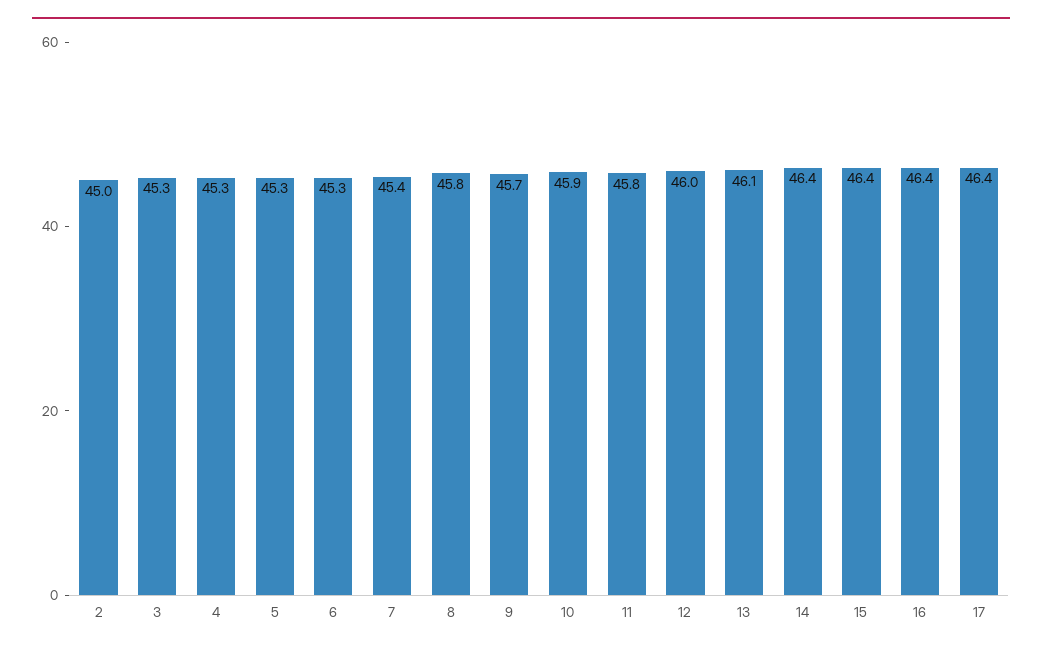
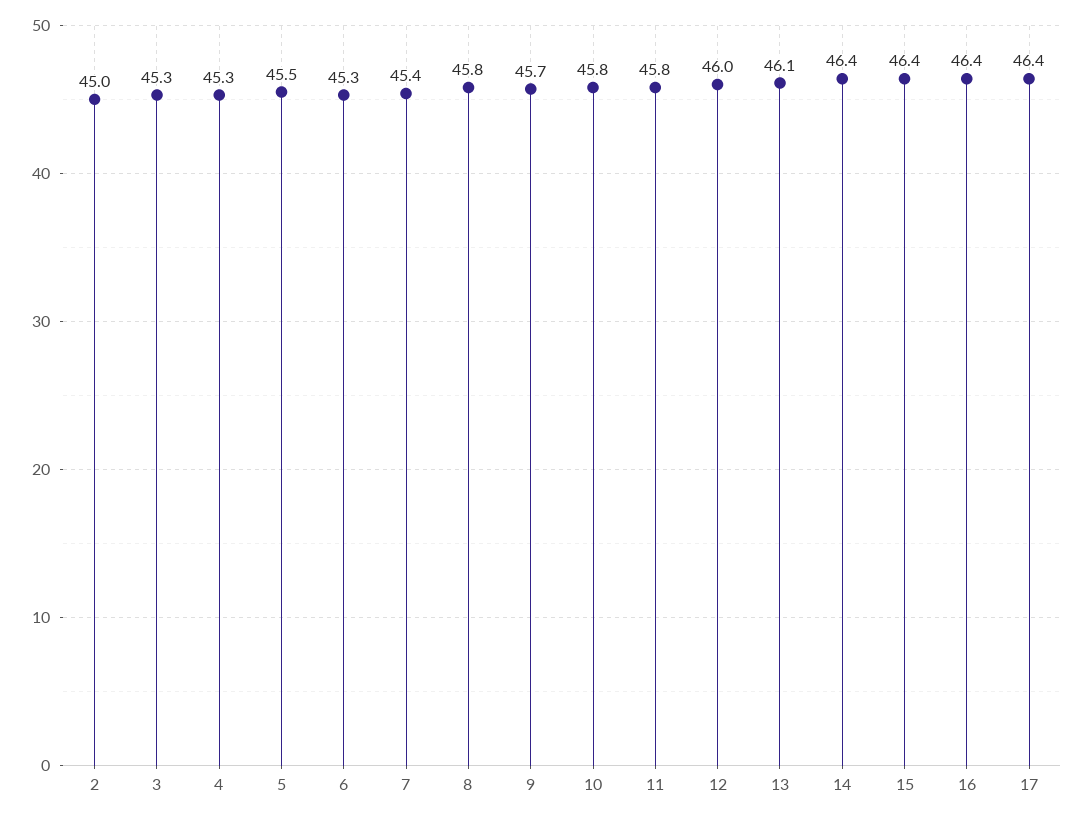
  {
    "2": 45,
    "3": 45.3,
    "4": 45.3,
-   "5": 45.3,
+   "5": 45.5,
    "6": 45.3,
    "7": 45.4,
    "8": 45.8,
    "9": 45.7,
-   "10": 45.9,
+   "10": 45.8,
    "11": 45.8,
    "12": 46,
    "13": 46.1,
    "14": 46.4,
    "15": 46.4,
    "16": 46.4,
    "17": 46.4
  }

